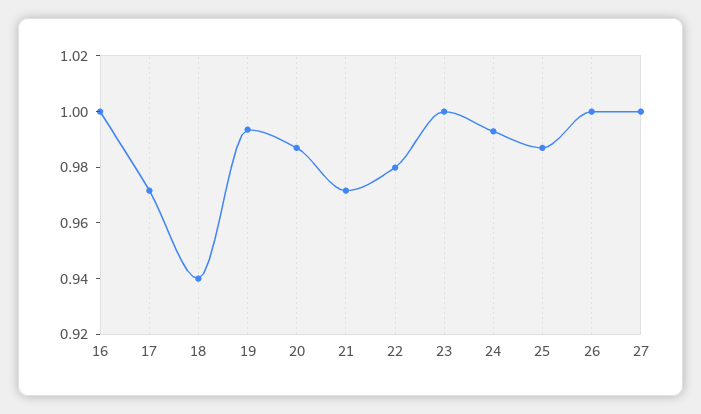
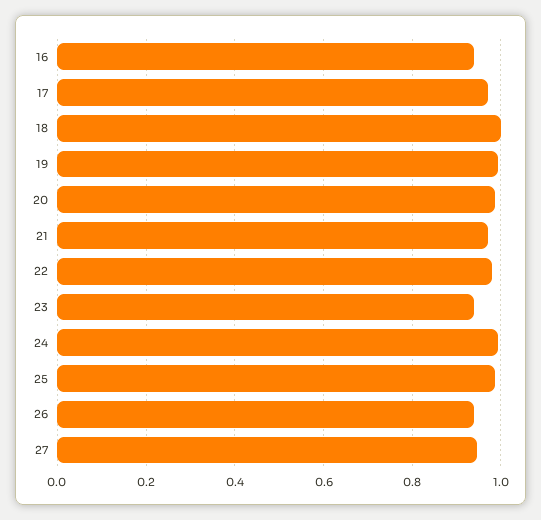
  {
-   "16": 1,
+   "16": 0.94,
    "17": 0.97,
-   "18": 0.94,
+   "18": 1,
    "19": 0.995,
    "20": 0.985,
    "21": 0.97,
    "22": 0.98,
-   "23": 1,
+   "23": 0.94,
    "24": 0.995,
    "25": 0.985,
-   "26": 1,
+   "26": 0.94,
-   "27": 1
+   "27": 0.94
  }

